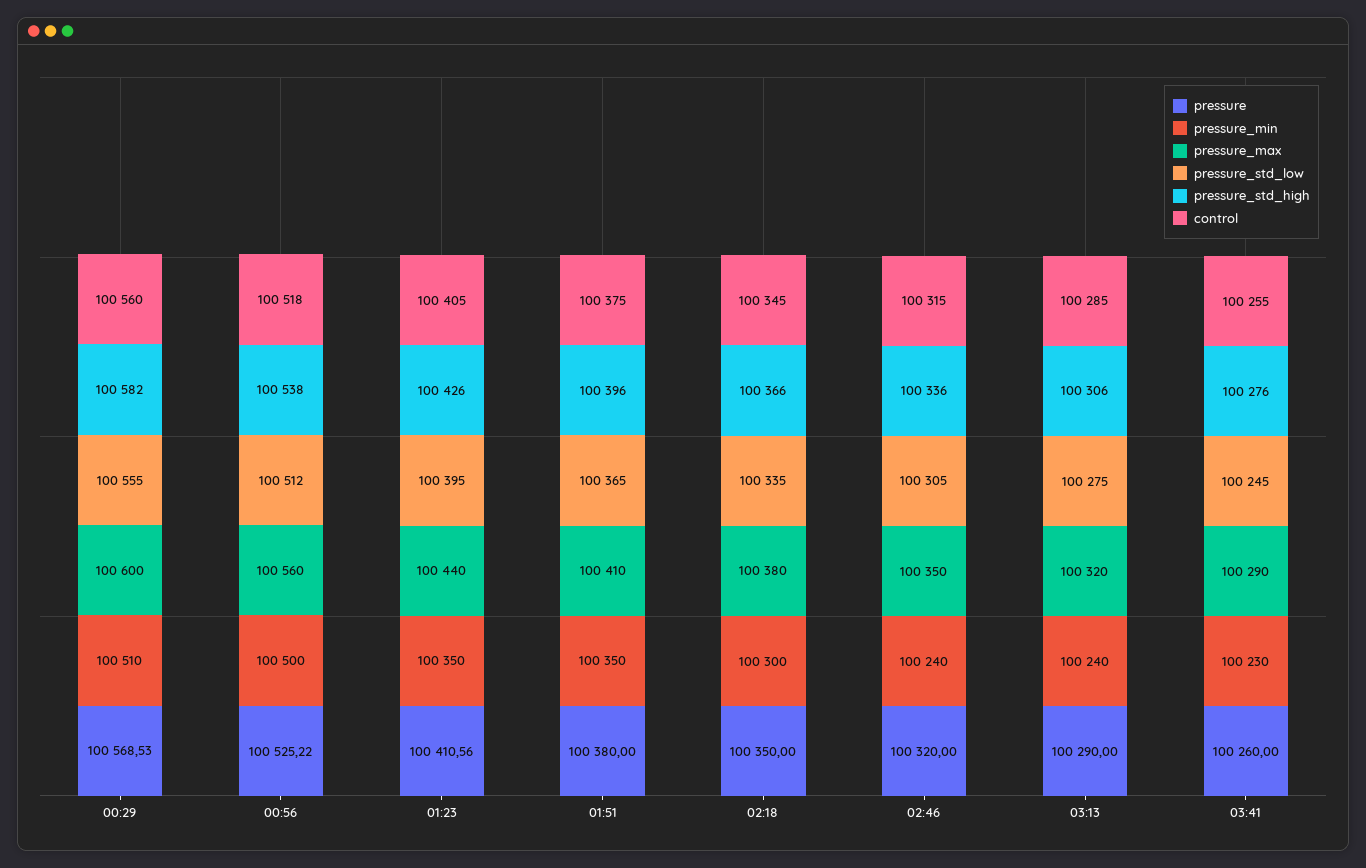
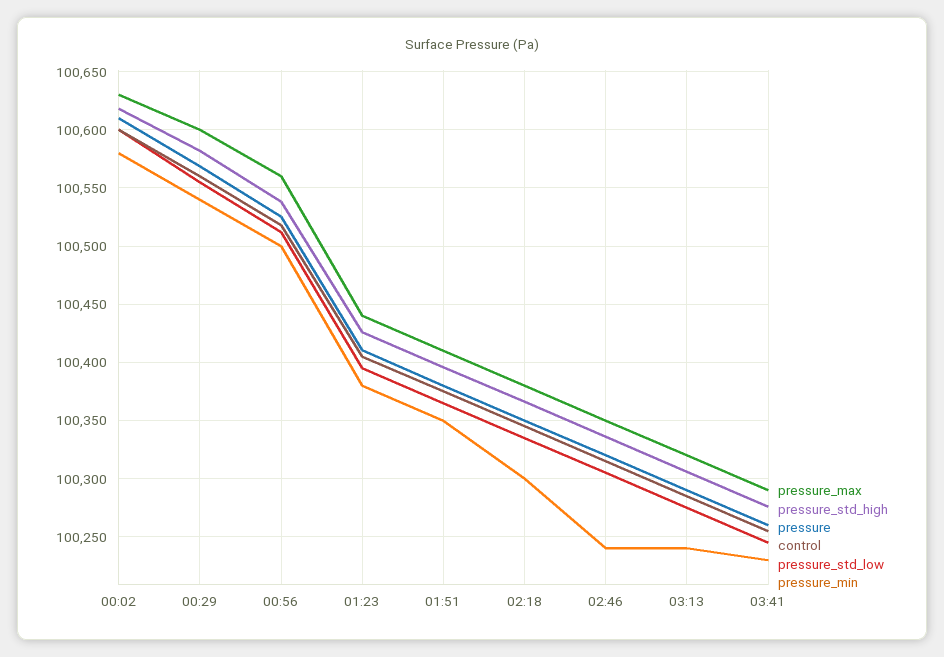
  {
    "pressure": {
      "00:29": 100568.53,
      "00:56": 100525.22,
      "01:23": 100410.56,
      "01:51": 100380,
      "02:18": 100350,
      "02:46": 100320,
      "03:13": 100290,
-     "03:41": 100260
+     "03:41": 100260,
+     "00:02": 100610
    },
    "pressure_min": {
-     "00:29": 100510,
+     "00:29": 100540,
      "00:56": 100500,
-     "01:23": 100350,
+     "01:23": 100380,
      "01:51": 100350,
      "02:18": 100300,
      "02:46": 100240,
      "03:13": 100240,
-     "03:41": 100230
+     "03:41": 100230,
+     "00:02": 100580
    },
    "pressure_max": {
      "00:29": 100600,
      "00:56": 100560,
      "01:23": 100440,
      "01:51": 100410,
      "02:18": 100380,
      "02:46": 100350,
      "03:13": 100320,
-     "03:41": 100290
+     "03:41": 100290,
+     "00:02": 100630
    },
    "pressure_std_low": {
      "00:29": 100555,
      "00:56": 100512,
      "01:23": 100395,
      "01:51": 100365,
      "02:18": 100335,
      "02:46": 100305,
      "03:13": 100275,
-     "03:41": 100245
+     "03:41": 100245,
+     "00:02": 100600
    },
    "pressure_std_high": {
      "00:29": 100582,
      "00:56": 100538,
      "01:23": 100426,
      "01:51": 100396,
      "02:18": 100366,
      "02:46": 100336,
      "03:13": 100306,
-     "03:41": 100276
+     "03:41": 100276,
+     "00:02": 100620
    },
    "control": {
      "00:29": 100560,
      "00:56": 100518,
      "01:23": 100405,
      "01:51": 100375,
      "02:18": 100345,
      "02:46": 100315,
      "03:13": 100285,
-     "03:41": 100255
+     "03:41": 100255,
+     "00:02": 100600
    }
  }

